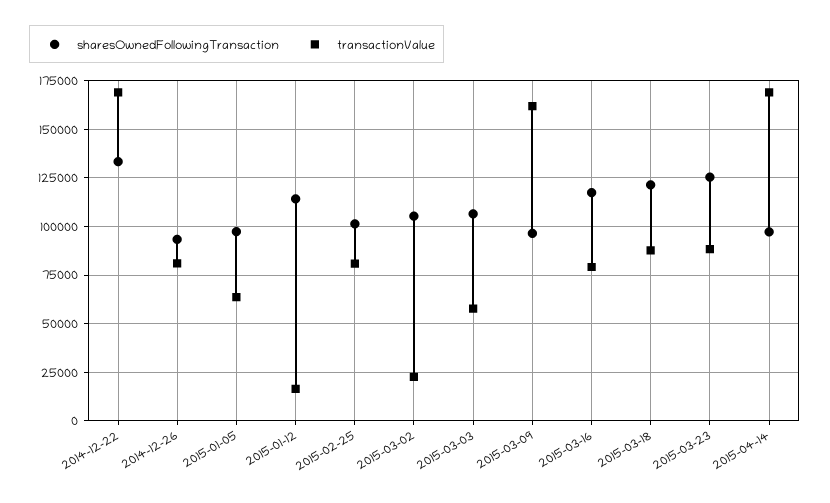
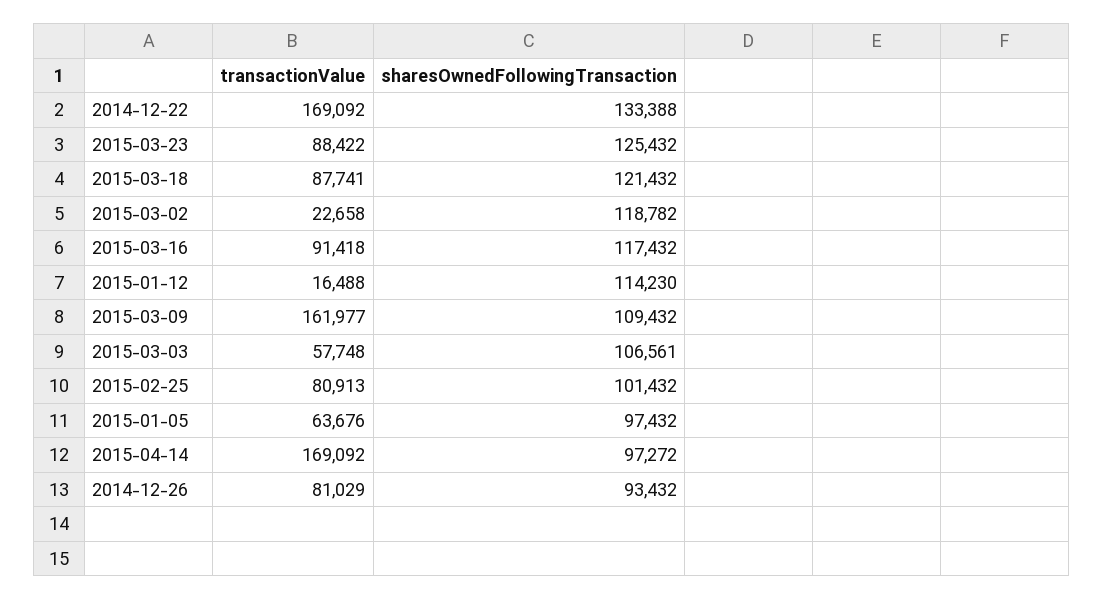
  {
    "sharesOwnedFollowingTransaction": {
      "2014-12-22": 133388,
      "2014-12-26": 93432,
      "2015-01-05": 97432,
      "2015-01-12": 114230,
      "2015-02-25": 101432,
-     "2015-03-02": 105000,
+     "2015-03-02": 118782,
      "2015-03-03": 106561,
-     "2015-03-09": 95000,
+     "2015-03-09": 109432,
      "2015-03-16": 117432,
      "2015-03-18": 121432,
      "2015-03-23": 125432,
      "2015-04-14": 97272
    },
    "transactionValue": {
      "2014-12-22": 169092,
      "2014-12-26": 81029,
      "2015-01-05": 63676,
      "2015-01-12": 16488,
      "2015-02-25": 80913,
      "2015-03-02": 22658,
      "2015-03-03": 57748,
      "2015-03-09": 161977,
-     "2015-03-16": 80000,
+     "2015-03-16": 91418,
      "2015-03-18": 87741,
      "2015-03-23": 88422,
      "2015-04-14": 169092
    }
  }

